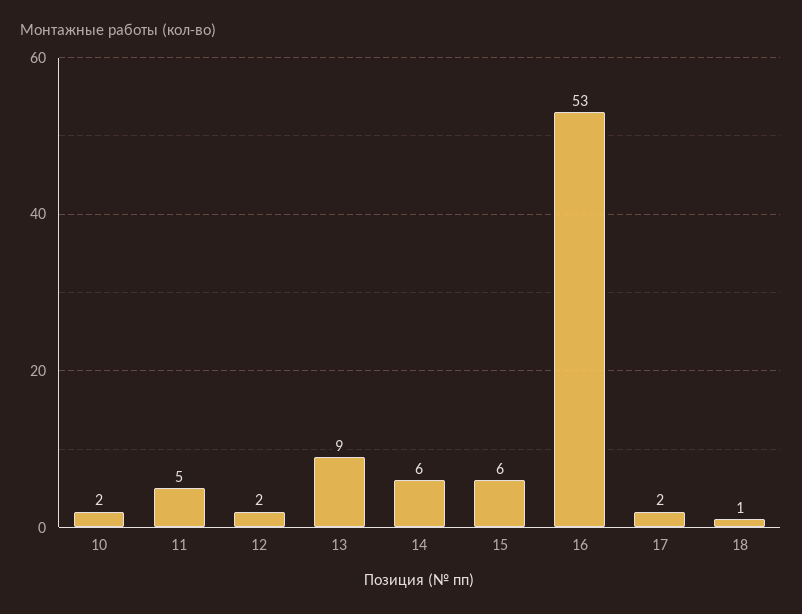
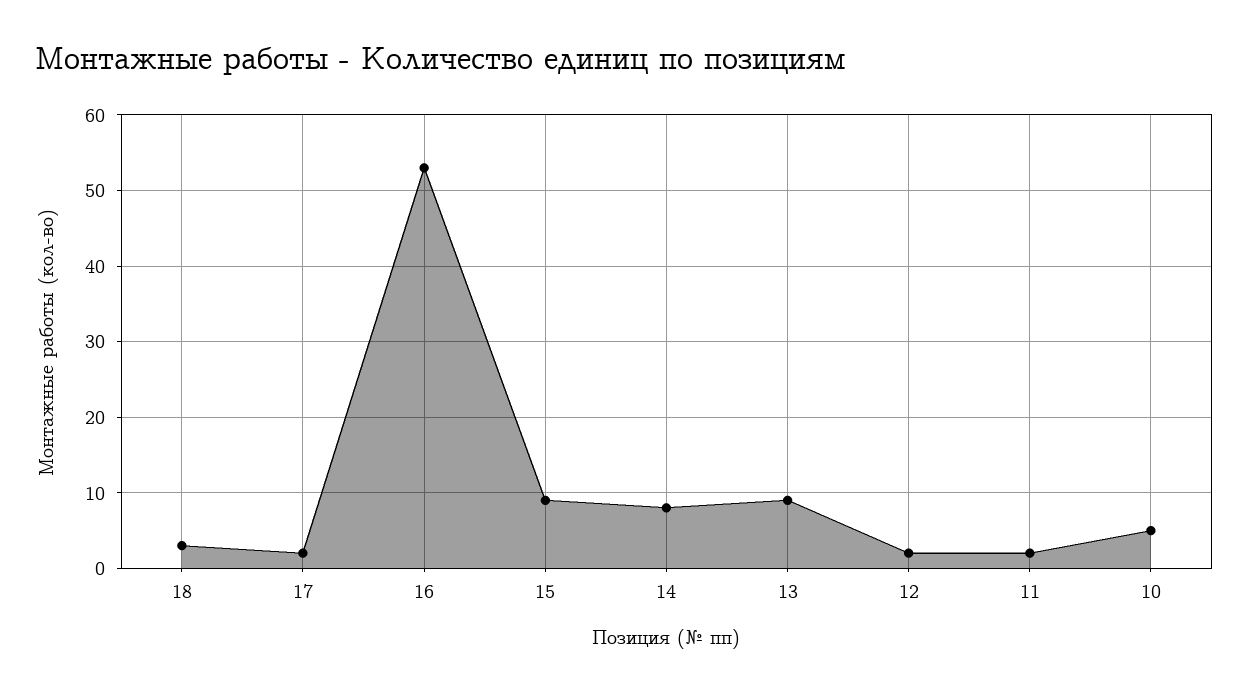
  {
-   "10": 2,
+   "10": 5,
-   "11": 5,
+   "11": 2,
    "12": 2,
    "13": 9,
-   "14": 6,
+   "14": 8,
-   "15": 6,
+   "15": 9,
    "16": 53,
    "17": 2,
-   "18": 1
+   "18": 3
  }

